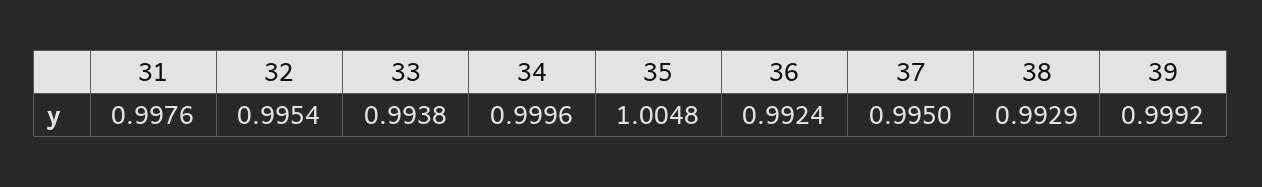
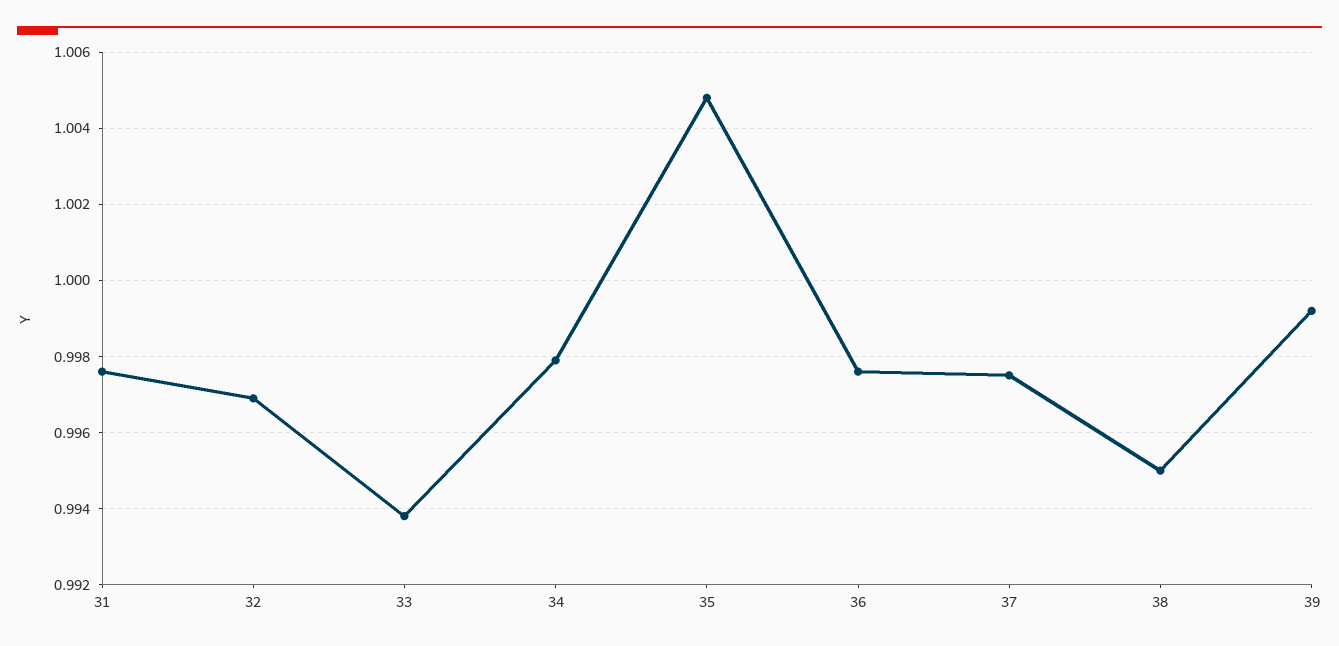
  {
    "31": 0.9976,
-   "32": 0.9954,
+   "32": 0.997,
    "33": 0.9938,
-   "34": 0.9996,
+   "34": 0.998,
    "35": 1.0048,
-   "36": 0.9924,
+   "36": 0.9975,
-   "37": 0.995,
+   "37": 0.9975,
-   "38": 0.9929,
+   "38": 0.995,
    "39": 0.9992
  }

